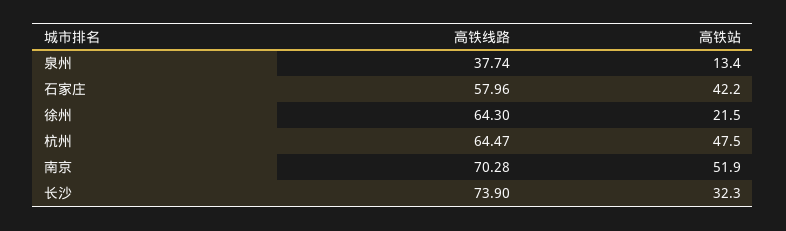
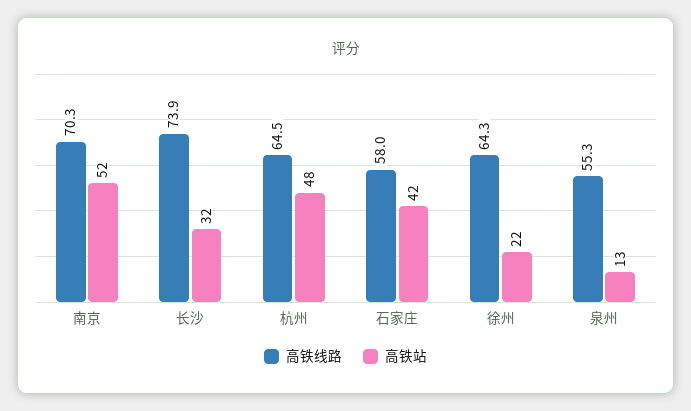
  {
    "高铁线路": {
-     "泉州": 37.74,
+     "泉州": 55.3,
      "石家庄": 57.96,
      "徐州": 64.3,
      "杭州": 64.47,
      "南京": 70.28,
      "长沙": 73.9
    },
    "高铁站": {
      "泉州": 13.4,
      "石家庄": 42.2,
      "徐州": 21.5,
      "杭州": 47.5,
      "南京": 51.9,
      "长沙": 32.3
    }
  }

